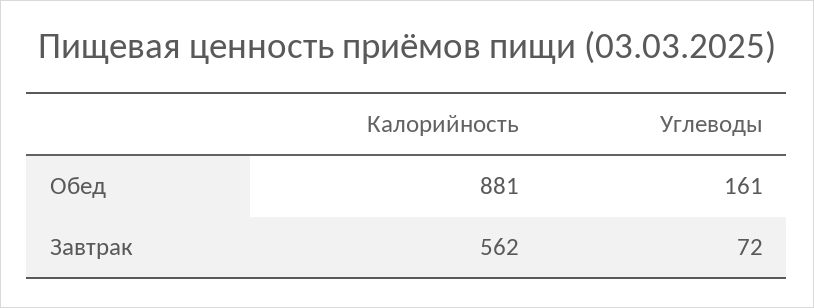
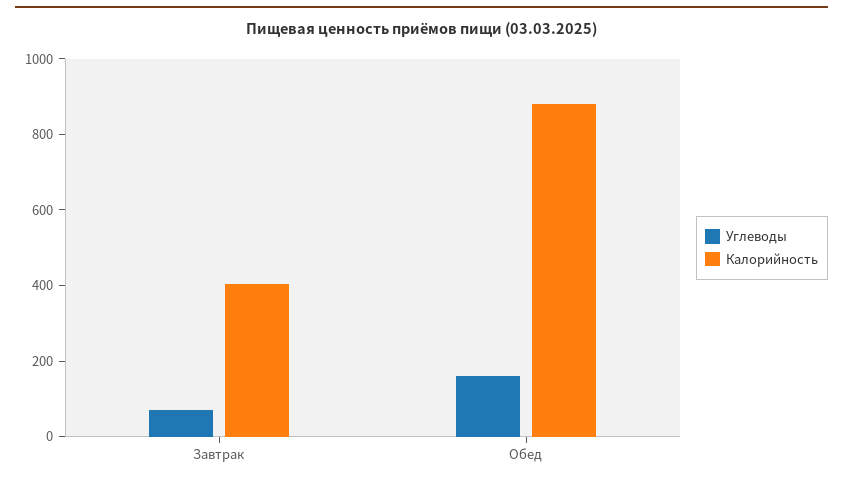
  {
    "Калорийность": {
      "Обед": 881,
-     "Завтрак": 562
+     "Завтрак": 400
    },
    "Углеводы": {
      "Обед": 161,
      "Завтрак": 72
    }
  }

